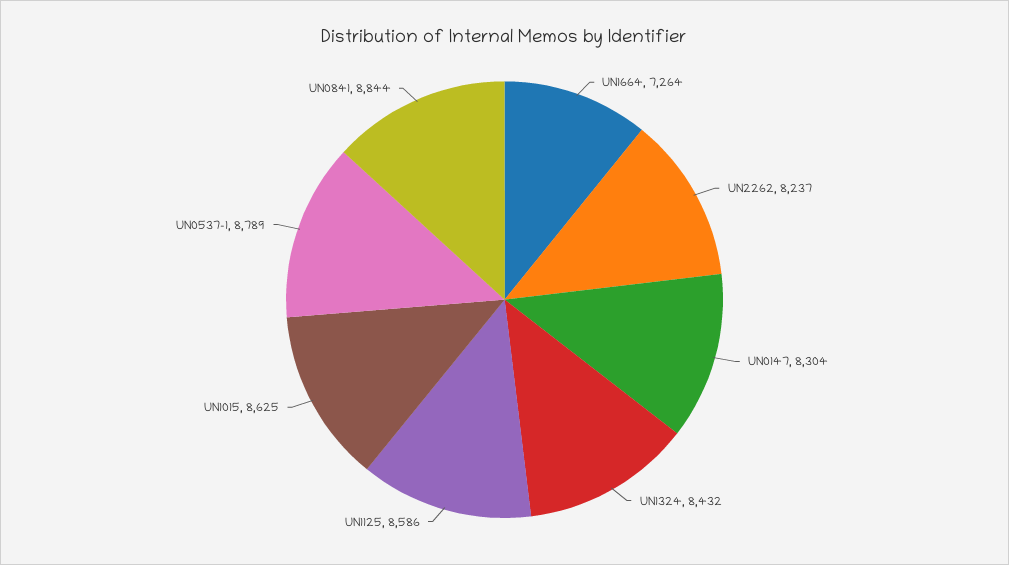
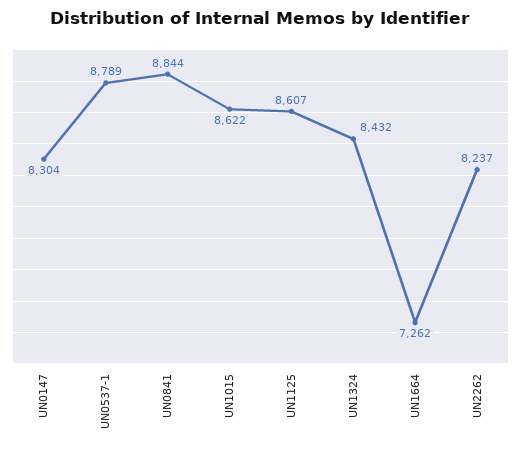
  {
-   "UN1664": 7264,
+   "UN1664": 7262,
    "UN2262": 8237,
    "UN0147": 8304,
    "UN1324": 8432,
-   "UN1125": 8586,
+   "UN1125": 8607,
-   "UN1015": 8625,
+   "UN1015": 8622,
    "UN0537-1": 8789,
    "UN0841": 8844
  }

